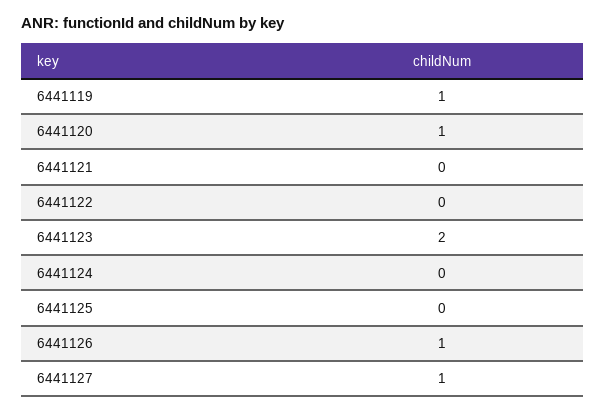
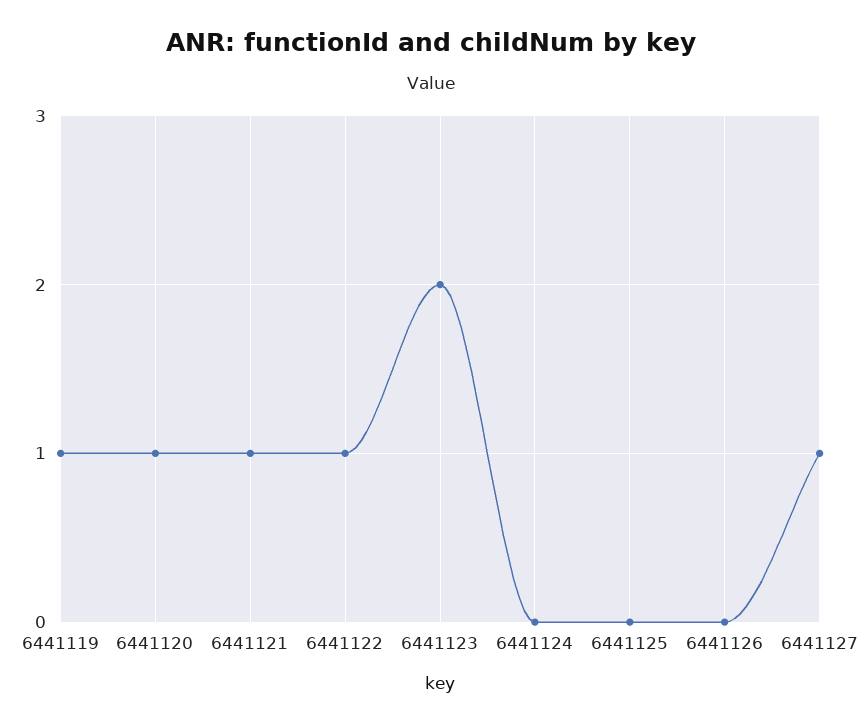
  {
    "6441119": 1,
    "6441120": 1,
-   "6441121": 0,
+   "6441121": 1,
-   "6441122": 0,
+   "6441122": 1,
    "6441123": 2,
    "6441124": 0,
    "6441125": 0,
-   "6441126": 1,
+   "6441126": 0,
    "6441127": 1
  }

